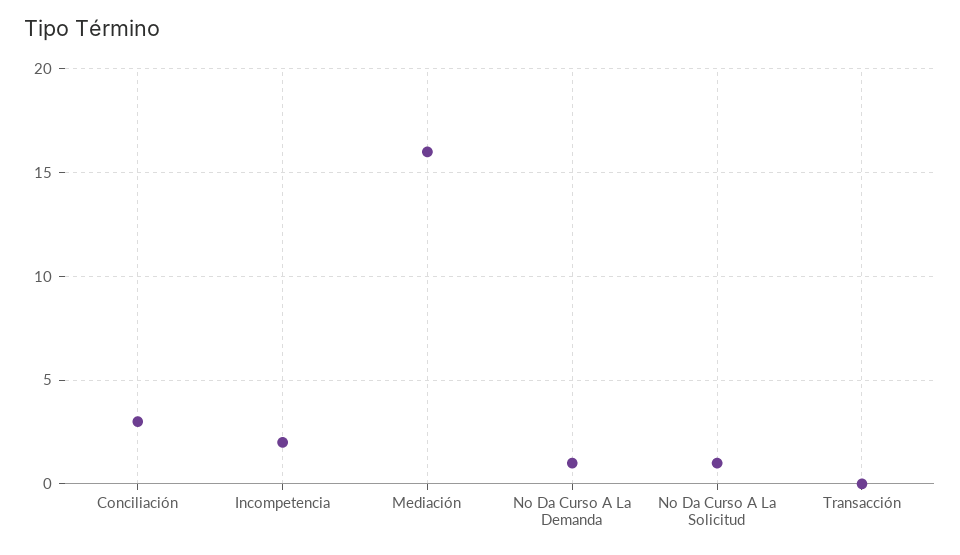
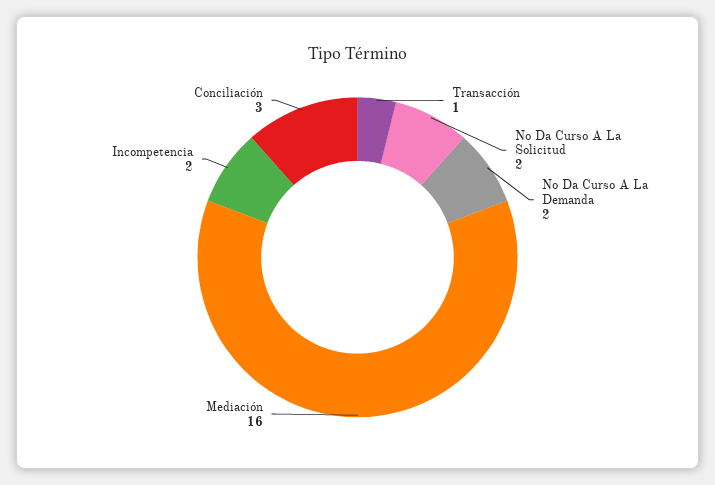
  {
    "Conciliación": 3,
    "Incompetencia": 2,
    "Mediación": 16,
-   "No Da Curso A La Demanda": 1,
+   "No Da Curso A La Demanda": 2,
-   "No Da Curso A La Solicitud": 1,
+   "No Da Curso A La Solicitud": 2,
-   "Transacción": 0
+   "Transacción": 1
  }

